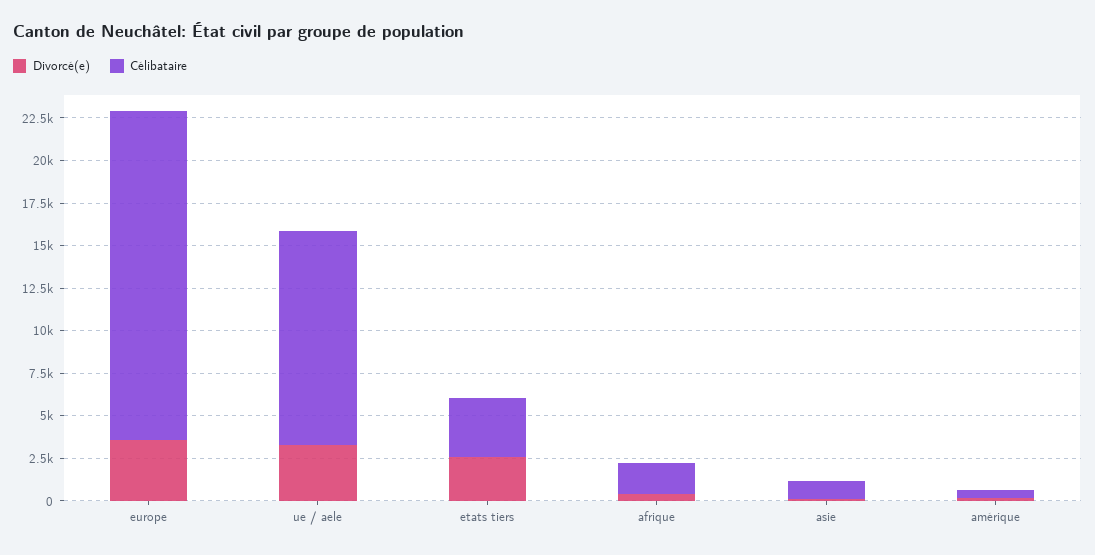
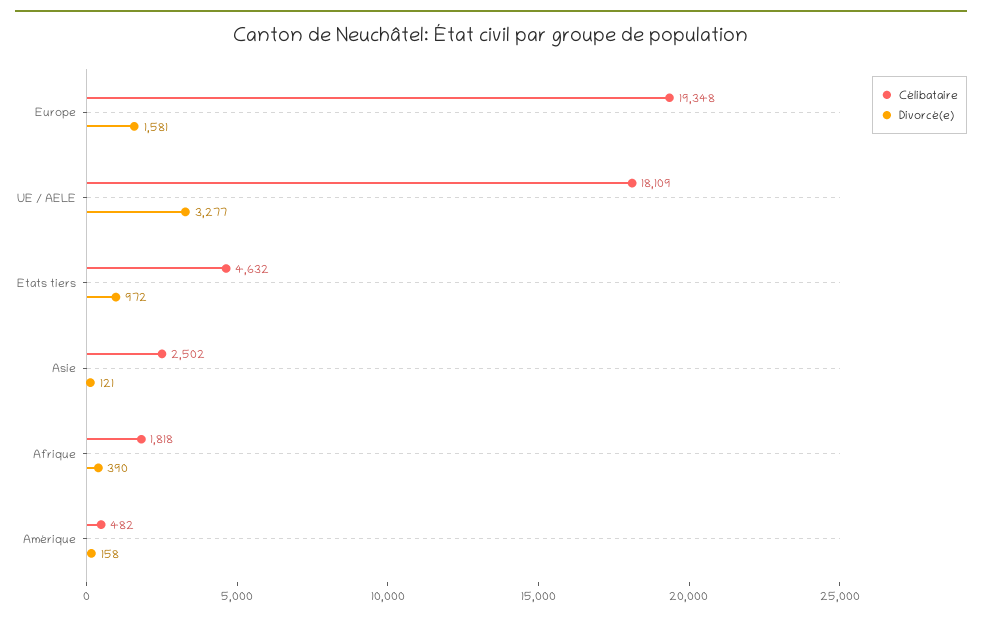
  {
    "Divorcé(e)": {
-     "europe": 3500,
+     "europe": 1581,
      "ue / aele": 3277,
-     "etats tiers": 2500,
+     "etats tiers": 972,
      "afrique": 390,
      "asie": 121,
      "amérique": 158
    },
    "Célibataire": {
      "europe": 19348,
-     "ue / aele": 12500,
+     "ue / aele": 18109,
-     "etats tiers": 3500,
+     "etats tiers": 4632,
      "afrique": 1818,
-     "asie": 1000,
+     "asie": 2502,
      "amérique": 482
    }
  }

